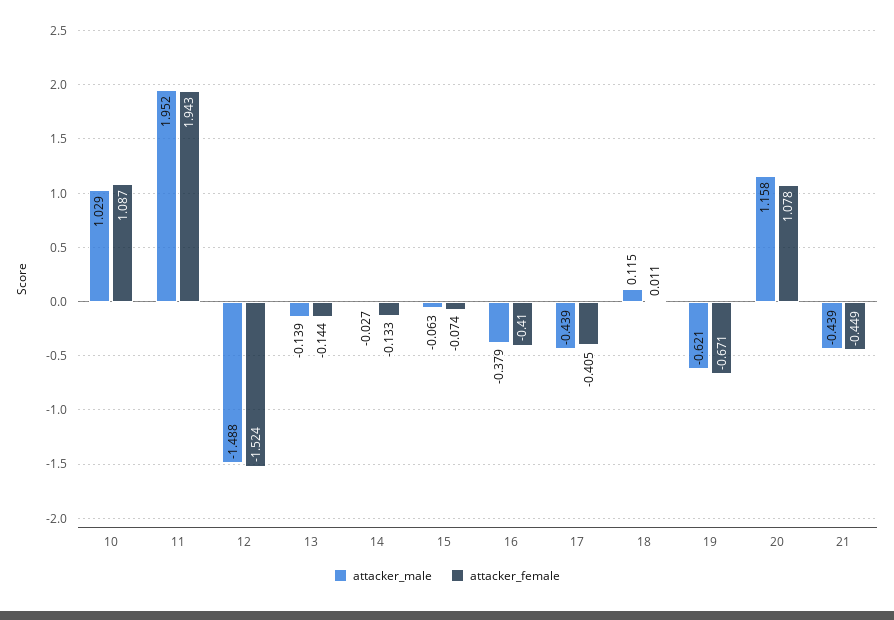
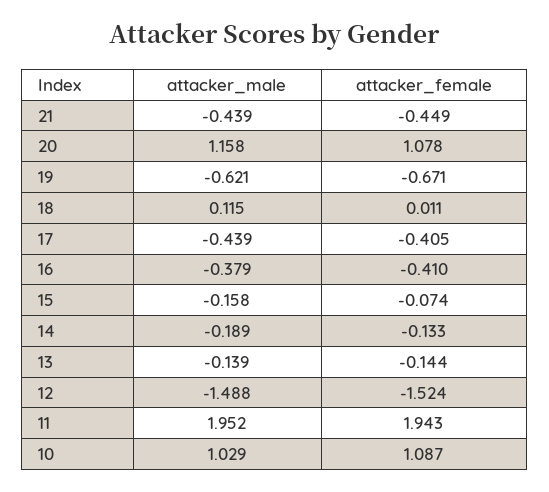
  {
    "attacker_male": {
      "10": 1.029,
      "11": 1.952,
      "12": -1.488,
      "13": -0.139,
-     "14": -0.027,
+     "14": -0.189,
-     "15": -0.063,
+     "15": -0.158,
      "16": -0.379,
      "17": -0.439,
      "18": 0.115,
      "19": -0.621,
      "20": 1.158,
      "21": -0.439
    },
    "attacker_female": {
      "10": 1.087,
      "11": 1.943,
      "12": -1.524,
      "13": -0.144,
      "14": -0.133,
      "15": -0.074,
      "16": -0.41,
      "17": -0.405,
      "18": 0.011,
      "19": -0.671,
      "20": 1.078,
      "21": -0.449
    }
  }

